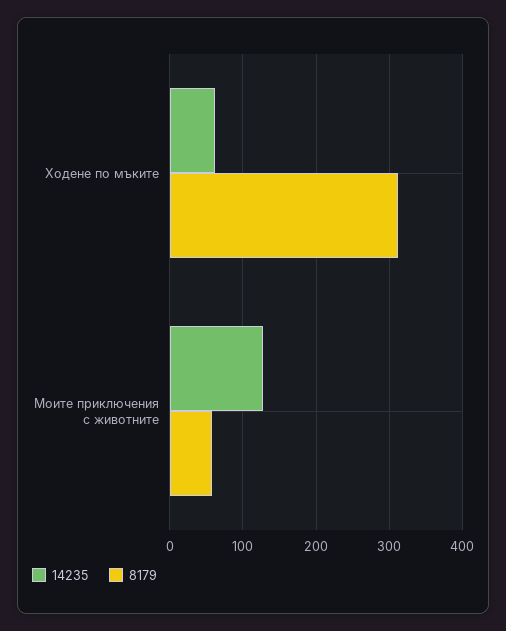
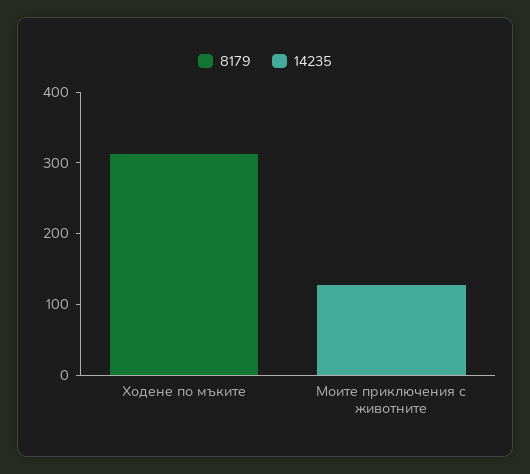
  {
    "14235": {
-     "Ходене по мъките": 60,
+     "Ходене по мъките": 0,
      "Моите приключения с животните": 130
    },
    "8179": {
      "Ходене по мъките": 310,
-     "Моите приключения с животните": 60
+     "Моите приключения с животните": 0
    }
  }

